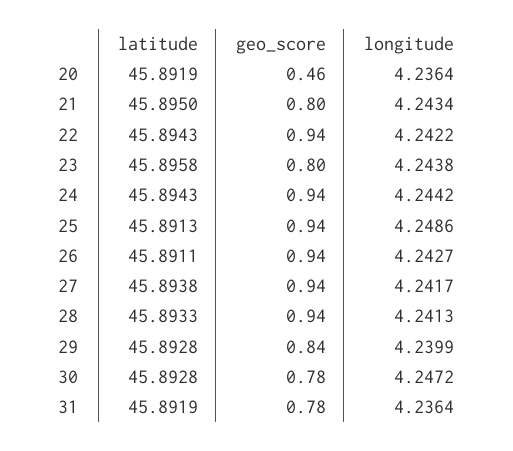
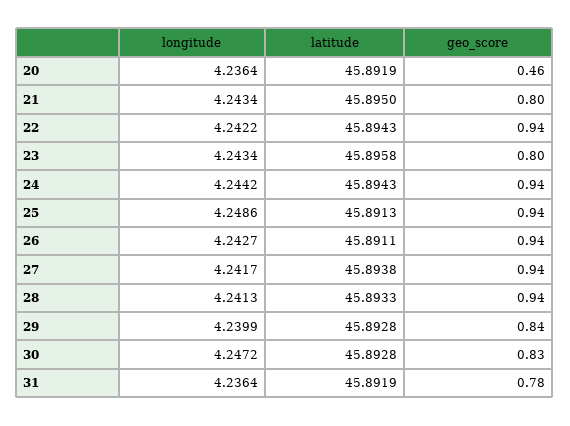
  {
    "latitude": {
      "20": 45.8919,
      "21": 45.895,
      "22": 45.8943,
      "23": 45.8958,
      "24": 45.8943,
      "25": 45.8913,
      "26": 45.8911,
      "27": 45.8938,
      "28": 45.8933,
      "29": 45.8928,
      "30": 45.8928,
      "31": 45.8919
    },
    "geo_score": {
      "20": 0.46,
      "21": 0.8,
      "22": 0.94,
      "23": 0.8,
      "24": 0.94,
      "25": 0.94,
      "26": 0.94,
      "27": 0.94,
      "28": 0.94,
      "29": 0.84,
-     "30": 0.78,
+     "30": 0.83,
      "31": 0.78
    },
    "longitude": {
      "20": 4.2364,
      "21": 4.2434,
      "22": 4.2422,
-     "23": 4.2438,
+     "23": 4.2434,
      "24": 4.2442,
      "25": 4.2486,
      "26": 4.2427,
      "27": 4.2417,
      "28": 4.2413,
      "29": 4.2399,
      "30": 4.2472,
      "31": 4.2364
    }
  }

